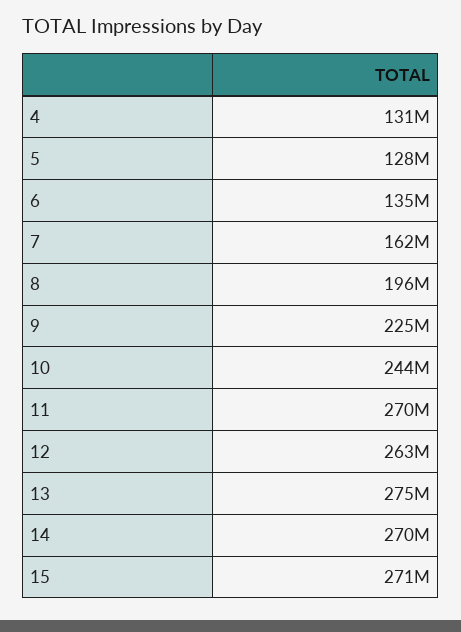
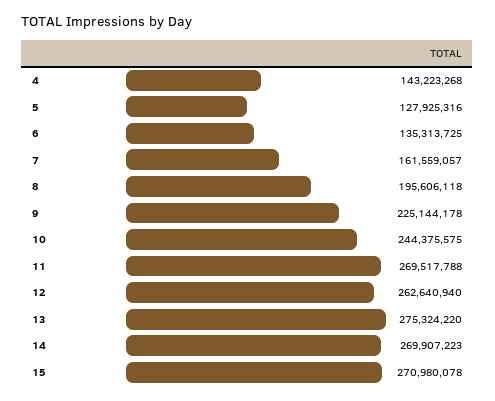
  {
-   "4": 131000000,
+   "4": 143223268,
    "5": 127925316,
    "6": 135313725,
    "7": 161559057,
    "8": 195606118,
    "9": 225144178,
    "10": 244375575,
    "11": 269517788,
    "12": 262640940,
    "13": 275324220,
    "14": 269907223,
    "15": 270980078
  }

